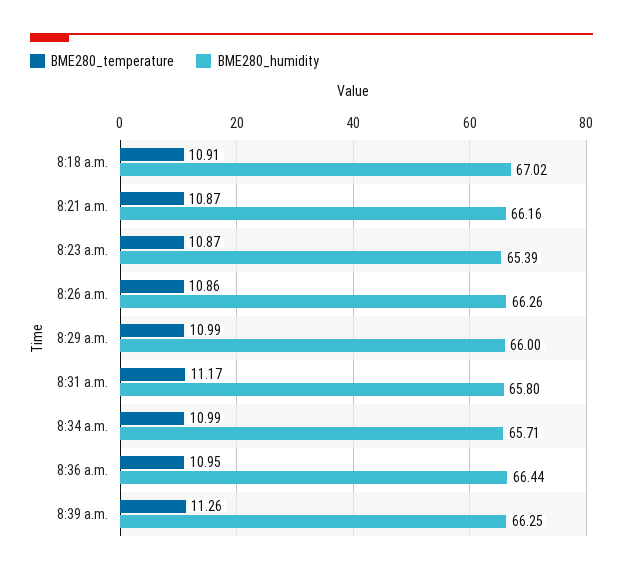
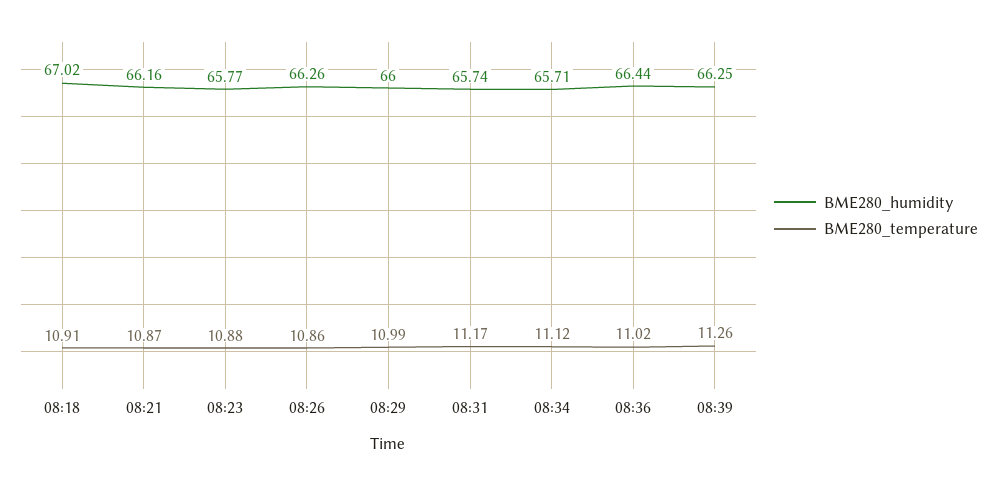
  {
    "BME280_temperature": {
      "8:18 a.m.": 10.91,
      "8:21 a.m.": 10.87,
-     "8:23 a.m.": 10.87,
+     "8:23 a.m.": 10.88,
      "8:26 a.m.": 10.86,
      "8:29 a.m.": 10.99,
      "8:31 a.m.": 11.17,
-     "8:34 a.m.": 10.99,
+     "8:34 a.m.": 11.12,
-     "8:36 a.m.": 10.95,
+     "8:36 a.m.": 11.02,
      "8:39 a.m.": 11.26
    },
    "BME280_humidity": {
      "8:18 a.m.": 67.02,
      "8:21 a.m.": 66.16,
-     "8:23 a.m.": 65.39,
+     "8:23 a.m.": 65.77,
      "8:26 a.m.": 66.26,
      "8:29 a.m.": 66,
-     "8:31 a.m.": 65.8,
+     "8:31 a.m.": 65.74,
      "8:34 a.m.": 65.71,
      "8:36 a.m.": 66.44,
      "8:39 a.m.": 66.25
    }
  }

